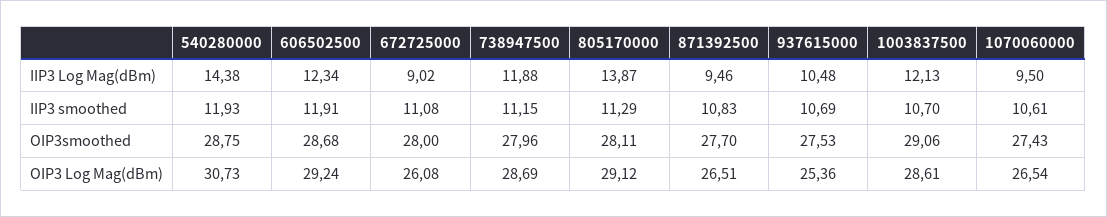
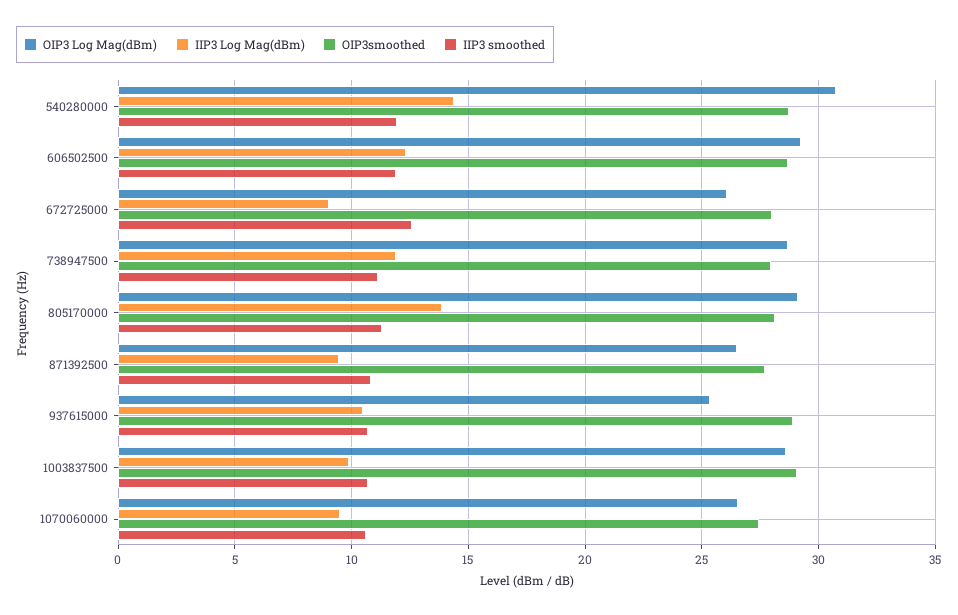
  {
    "IIP3 Log Mag(dBm)": {
      "540280000": 14.38,
      "606502500": 12.34,
      "672725000": 9.02,
      "738947500": 11.88,
      "805170000": 13.87,
      "871392500": 9.46,
      "937615000": 10.48,
-     "1003837500": 12.13,
+     "1003837500": 10,
      "1070060000": 9.5
    },
    "IIP3 smoothed": {
      "540280000": 11.93,
      "606502500": 11.91,
-     "672725000": 11.08,
+     "672725000": 12.5,
      "738947500": 11.15,
      "805170000": 11.29,
      "871392500": 10.83,
      "937615000": 10.69,
      "1003837500": 10.7,
      "1070060000": 10.61
    },
    "OIP3smoothed": {
      "540280000": 28.75,
      "606502500": 28.68,
      "672725000": 28,
      "738947500": 27.96,
      "805170000": 28.11,
      "871392500": 27.7,
-     "937615000": 27.53,
+     "937615000": 29,
      "1003837500": 29.06,
      "1070060000": 27.43
    },
    "OIP3 Log Mag(dBm)": {
      "540280000": 30.73,
      "606502500": 29.24,
      "672725000": 26.08,
      "738947500": 28.69,
      "805170000": 29.12,
      "871392500": 26.51,
      "937615000": 25.36,
      "1003837500": 28.61,
      "1070060000": 26.54
    }
  }

